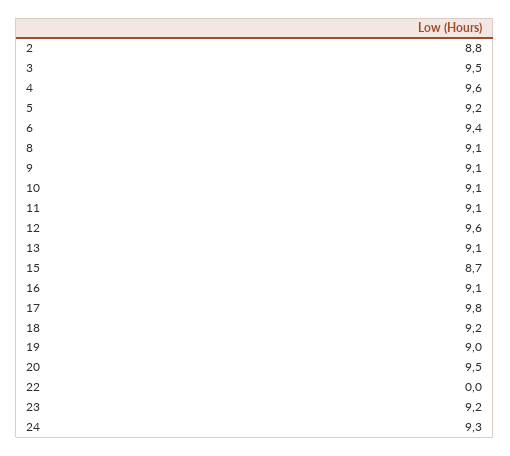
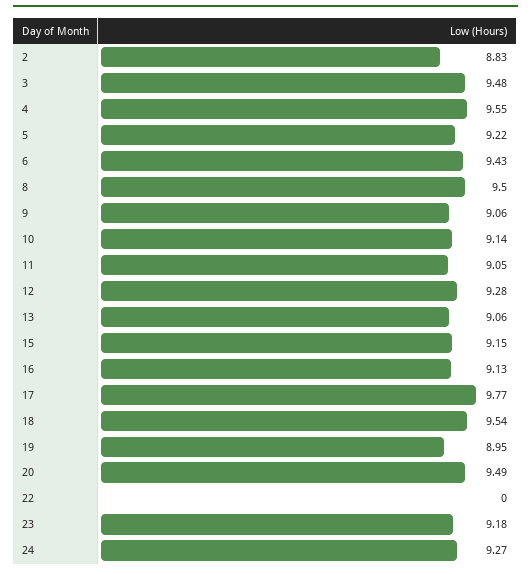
  {
    "2": 8.83,
    "3": 9.48,
    "4": 9.55,
    "5": 9.22,
    "6": 9.43,
-   "8": 9.1,
+   "8": 9.5,
    "9": 9.06,
    "10": 9.14,
    "11": 9.05,
-   "12": 9.6,
+   "12": 9.28,
    "13": 9.06,
-   "15": 8.7,
+   "15": 9.15,
    "16": 9.13,
    "17": 9.77,
-   "18": 9.2,
+   "18": 9.54,
    "19": 8.95,
    "20": 9.49,
    "22": 0,
    "23": 9.18,
    "24": 9.27
  }

